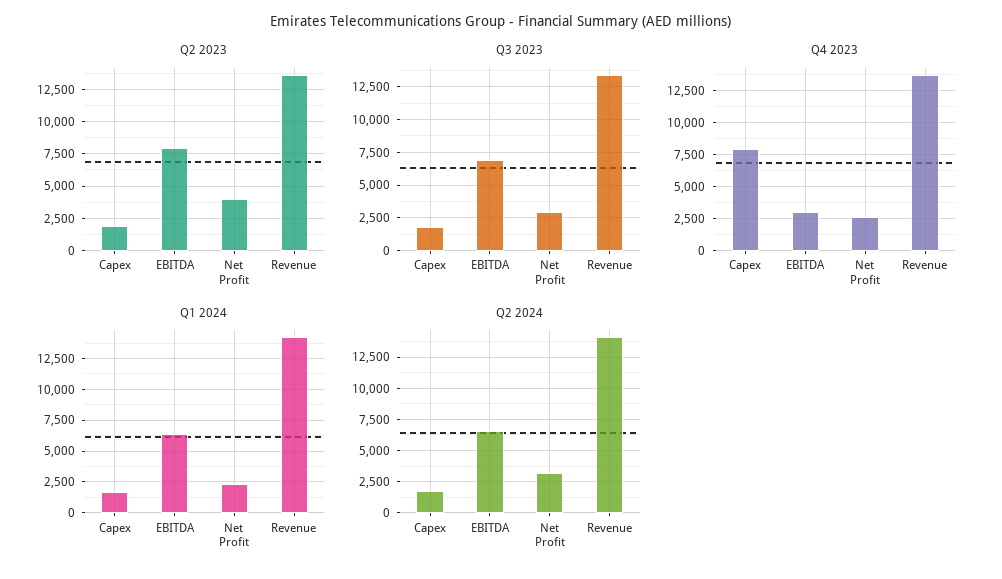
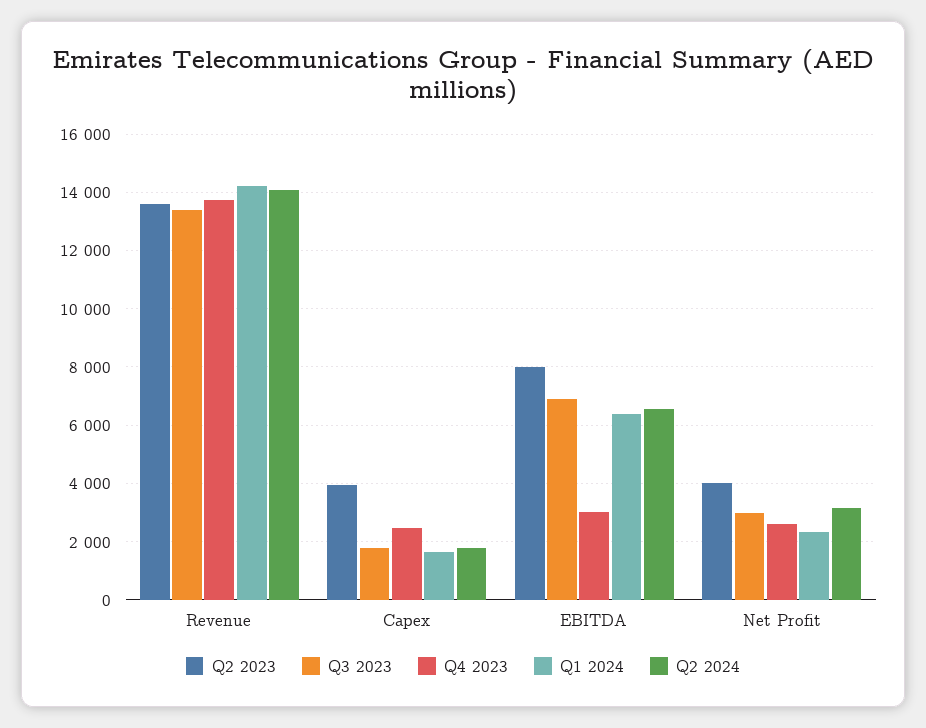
  {
    "Q2 2023": {
-     "Capex": 2000,
+     "Capex": 4000,
      "EBITDA": 8000,
      "Net Profit": 4000,
      "Revenue": 13500
    },
    "Q3 2023": {
      "Capex": 1750,
      "EBITDA": 7000,
      "Net Profit": 3000,
      "Revenue": 13500
    },
    "Q4 2023": {
-     "Capex": 8000,
+     "Capex": 2500,
      "EBITDA": 3000,
      "Net Profit": 2500,
      "Revenue": 13750
    },
    "Q1 2024": {
      "Capex": 1750,
      "EBITDA": 6500,
      "Net Profit": 2250,
      "Revenue": 14250
    },
    "Q2 2024": {
      "Capex": 1750,
      "EBITDA": 6500,
      "Net Profit": 3250,
      "Revenue": 14000
    }
  }

